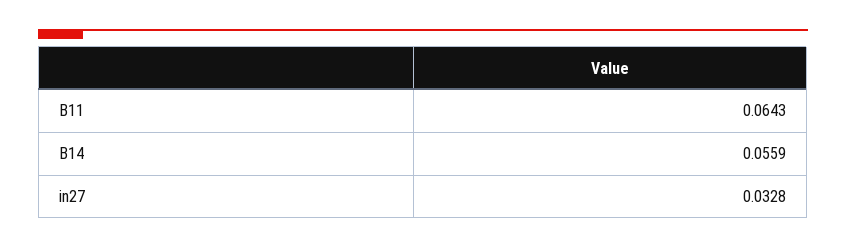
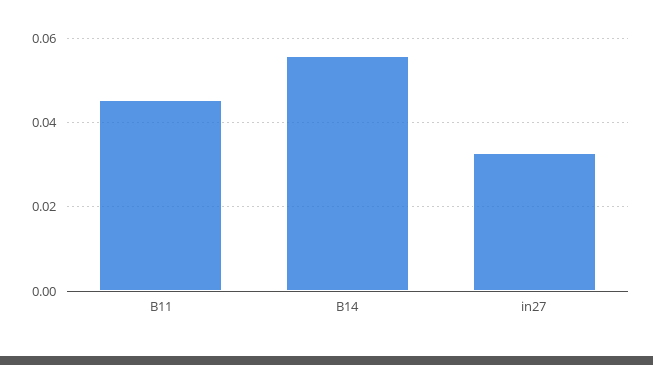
  {
-   "B11": 0.0643,
+   "B11": 0.046,
    "B14": 0.0559,
    "in27": 0.0328
  }

